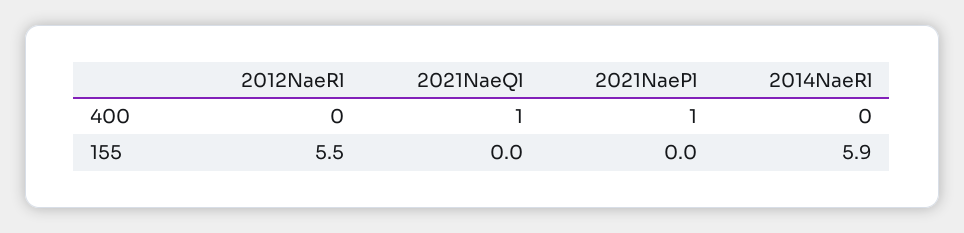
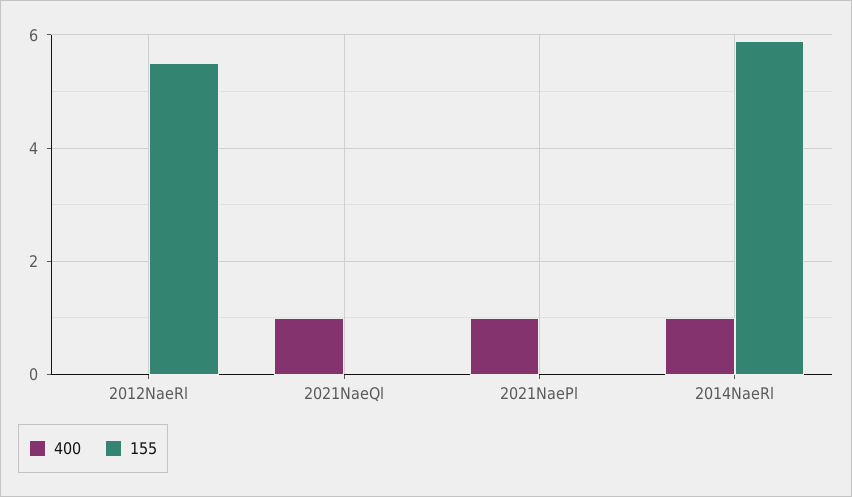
  {
    "400": {
      "2012NaeRl": 0,
      "2021NaeQl": 1,
      "2021NaePl": 1,
-     "2014NaeRl": 0
+     "2014NaeRl": 1
    },
    "155": {
      "2012NaeRl": 5.5,
      "2021NaeQl": 0,
      "2021NaePl": 0,
      "2014NaeRl": 5.9
    }
  }

